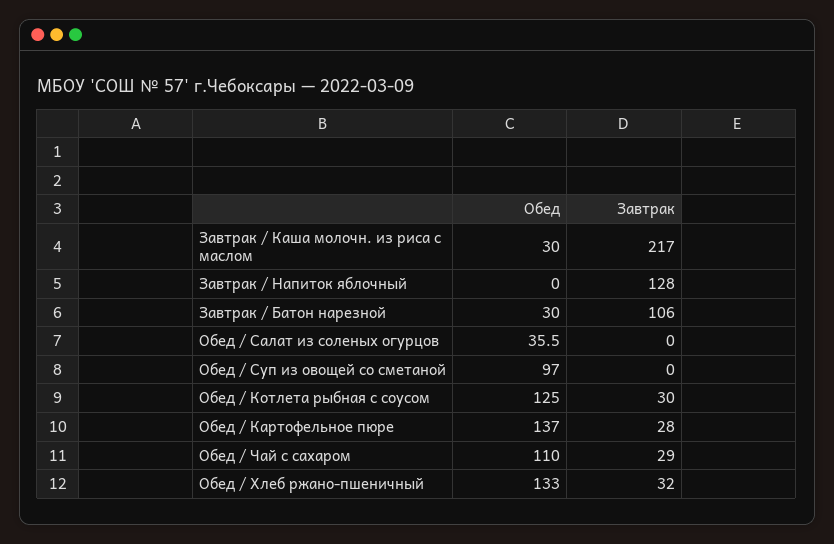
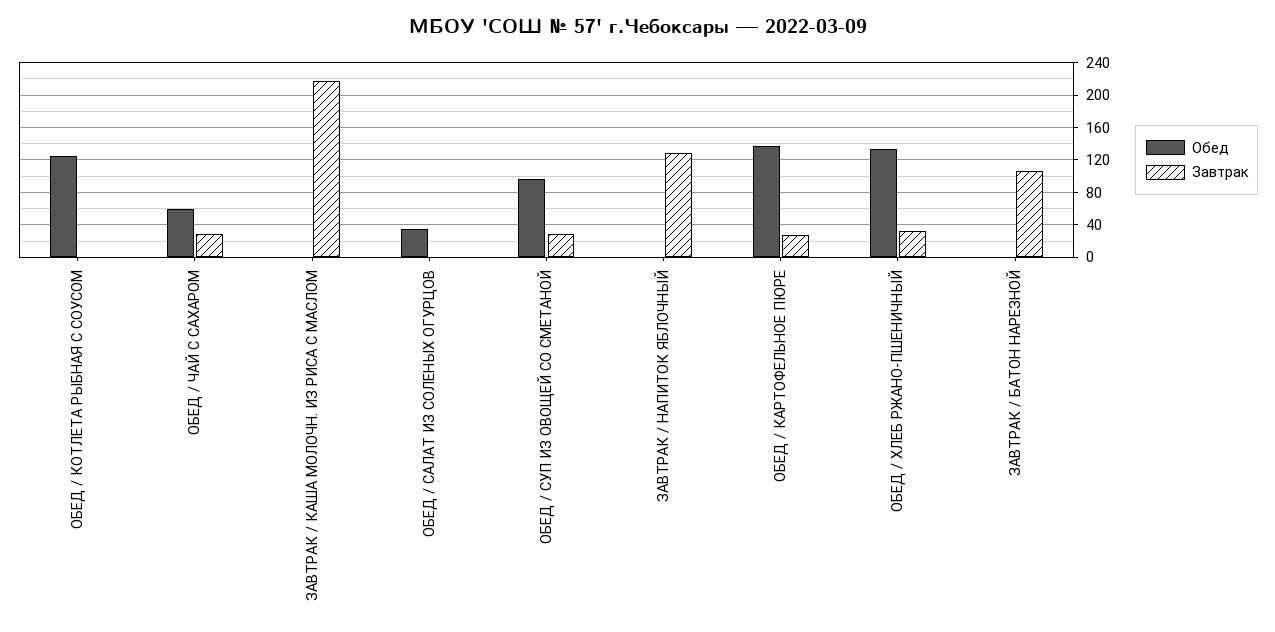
  {
    "Обед": {
-     "Завтрак / Каша молочн. из риса с маслом": 30,
+     "Завтрак / Каша молочн. из риса с маслом": 0,
      "Завтрак / Напиток яблочный": 0,
-     "Завтрак / Батон нарезной": 30,
+     "Завтрак / Батон нарезной": 0,
      "Обед / Салат из соленых огурцов": 35.5,
      "Обед / Суп из овощей со сметаной": 97,
      "Обед / Котлета рыбная с соусом": 125,
      "Обед / Картофельное пюре": 137,
-     "Обед / Чай с сахаром": 110,
+     "Обед / Чай с сахаром": 60,
      "Обед / Хлеб ржано-пшеничный": 133
    },
    "Завтрак": {
      "Завтрак / Каша молочн. из риса с маслом": 217,
      "Завтрак / Напиток яблочный": 128,
      "Завтрак / Батон нарезной": 106,
      "Обед / Салат из соленых огурцов": 0,
-     "Обед / Суп из овощей со сметаной": 0,
+     "Обед / Суп из овощей со сметаной": 30,
-     "Обед / Котлета рыбная с соусом": 30,
+     "Обед / Котлета рыбная с соусом": 0,
      "Обед / Картофельное пюре": 28,
      "Обед / Чай с сахаром": 29,
      "Обед / Хлеб ржано-пшеничный": 32
    }
  }

